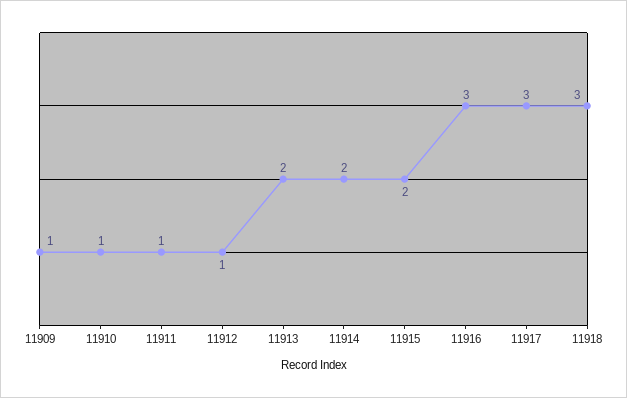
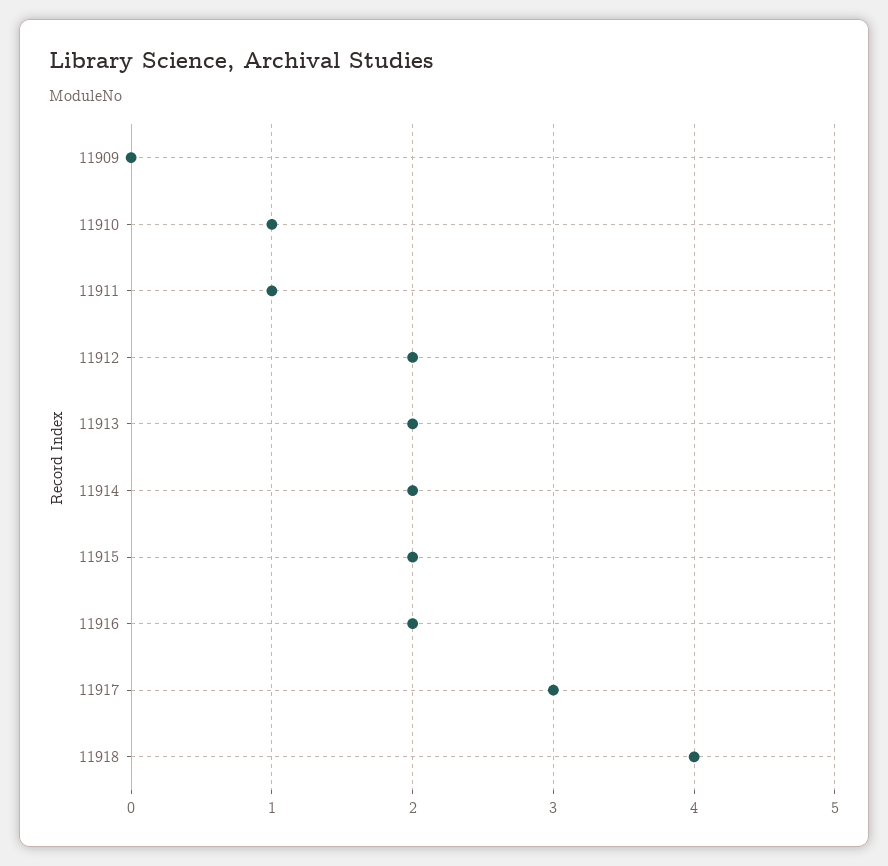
  {
-   "11909": 1,
+   "11909": 0,
    "11910": 1,
    "11911": 1,
-   "11912": 1,
+   "11912": 2,
    "11913": 2,
    "11914": 2,
    "11915": 2,
-   "11916": 3,
+   "11916": 2,
    "11917": 3,
-   "11918": 3
+   "11918": 4
  }

